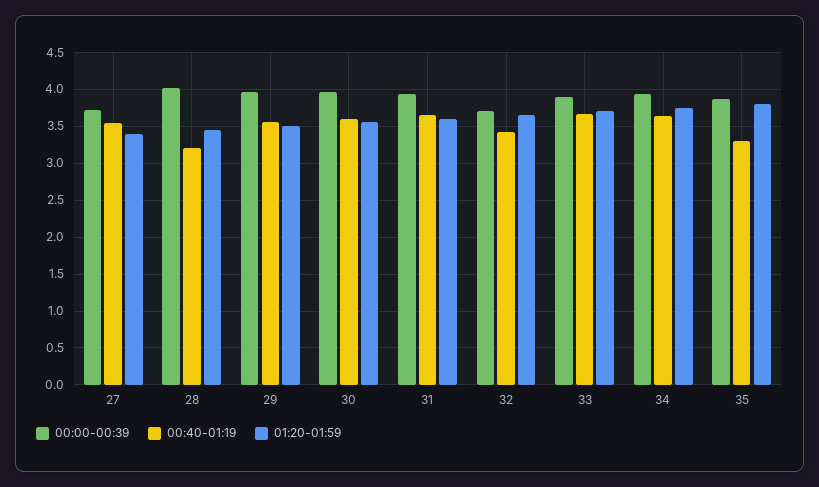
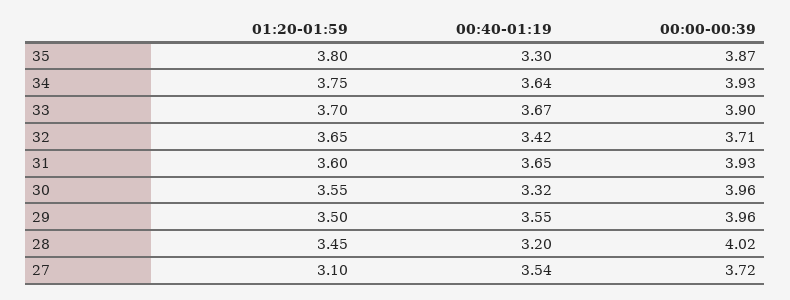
  {
    "00:00-00:39": {
      "27": 3.72,
      "28": 4.02,
      "29": 3.96,
      "30": 3.96,
      "31": 3.93,
      "32": 3.71,
      "33": 3.9,
      "34": 3.93,
      "35": 3.87
    },
    "00:40-01:19": {
      "27": 3.54,
      "28": 3.2,
      "29": 3.55,
-     "30": 3.6,
+     "30": 3.32,
      "31": 3.65,
      "32": 3.42,
      "33": 3.67,
      "34": 3.64,
      "35": 3.3
    },
    "01:20-01:59": {
-     "27": 3.4,
+     "27": 3.1,
      "28": 3.45,
      "29": 3.5,
      "30": 3.55,
      "31": 3.6,
      "32": 3.65,
      "33": 3.7,
      "34": 3.75,
      "35": 3.8
    }
  }

